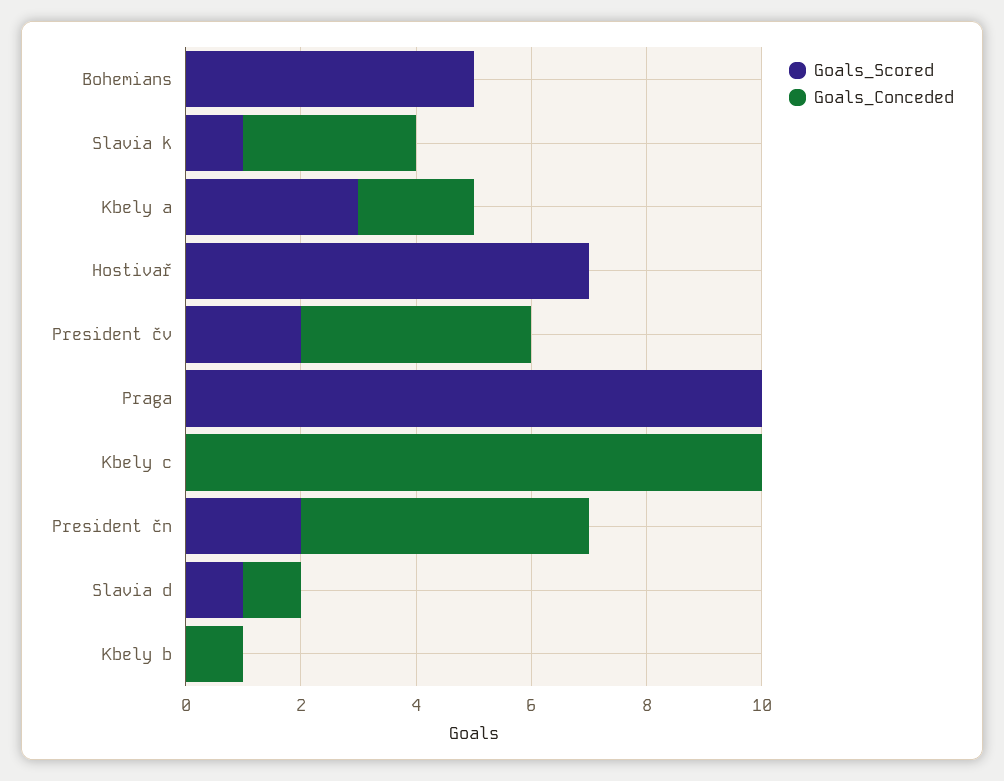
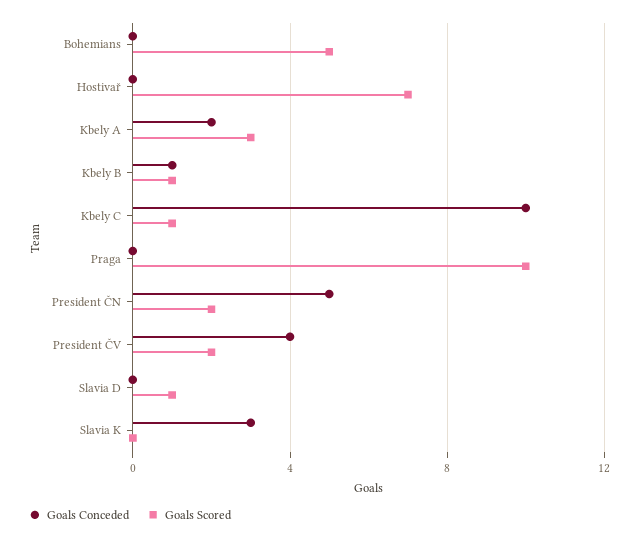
  {
    "Goals_Scored": {
      "Bohemians": 5,
-     "Slavia k": 1,
+     "Slavia k": 0,
      "Kbely a": 3,
      "Hostivař": 7,
      "President čv": 2,
      "Praga": 10,
-     "Kbely c": 0,
+     "Kbely c": 1,
      "President čn": 2,
      "Slavia d": 1,
-     "Kbely b": 0
+     "Kbely b": 1
    },
    "Goals_Conceded": {
      "Bohemians": 0,
      "Slavia k": 3,
      "Kbely a": 2,
      "Hostivař": 0,
      "President čv": 4,
      "Praga": 0,
      "Kbely c": 10,
      "President čn": 5,
-     "Slavia d": 1,
+     "Slavia d": 0,
      "Kbely b": 1
    }
  }

